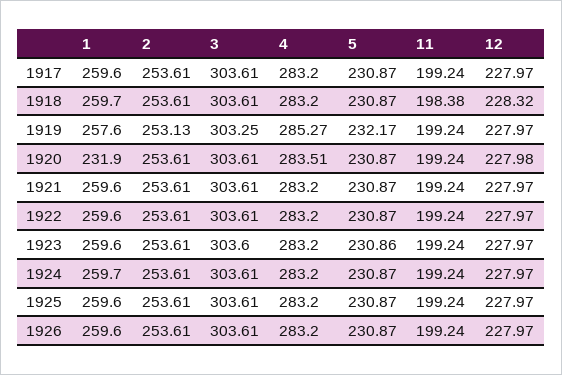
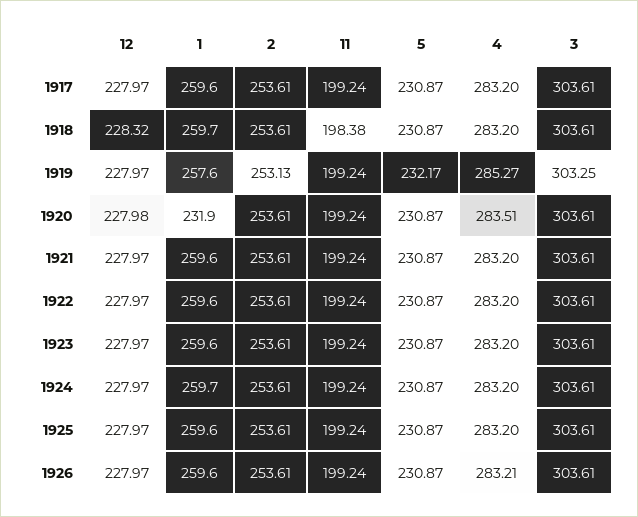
  {
    "1": {
      "1917": 259.6,
      "1918": 259.7,
      "1919": 257.6,
      "1920": 231.9,
      "1921": 259.6,
      "1922": 259.6,
      "1923": 259.6,
      "1924": 259.7,
      "1925": 259.6,
      "1926": 259.6
    },
    "2": {
      "1917": 253.61,
      "1918": 253.61,
      "1919": 253.13,
      "1920": 253.61,
      "1921": 253.61,
      "1922": 253.61,
      "1923": 253.61,
      "1924": 253.61,
      "1925": 253.61,
      "1926": 253.61
    },
    "3": {
      "1917": 303.61,
      "1918": 303.61,
      "1919": 303.25,
      "1920": 303.61,
      "1921": 303.61,
      "1922": 303.61,
-     "1923": 303.6,
+     "1923": 303.61,
      "1924": 303.61,
      "1925": 303.61,
      "1926": 303.61
    },
    "4": {
      "1917": 283.2,
      "1918": 283.2,
      "1919": 285.27,
      "1920": 283.51,
      "1921": 283.2,
      "1922": 283.2,
      "1923": 283.2,
      "1924": 283.2,
      "1925": 283.2,
-     "1926": 283.2
+     "1926": 283.21
    },
    "5": {
      "1917": 230.87,
      "1918": 230.87,
      "1919": 232.17,
      "1920": 230.87,
      "1921": 230.87,
      "1922": 230.87,
-     "1923": 230.86,
+     "1923": 230.87,
      "1924": 230.87,
      "1925": 230.87,
      "1926": 230.87
    },
    "11": {
      "1917": 199.24,
      "1918": 198.38,
      "1919": 199.24,
      "1920": 199.24,
      "1921": 199.24,
      "1922": 199.24,
      "1923": 199.24,
      "1924": 199.24,
      "1925": 199.24,
      "1926": 199.24
    },
    "12": {
      "1917": 227.97,
      "1918": 228.32,
      "1919": 227.97,
      "1920": 227.98,
      "1921": 227.97,
      "1922": 227.97,
      "1923": 227.97,
      "1924": 227.97,
      "1925": 227.97,
      "1926": 227.97
    }
  }

